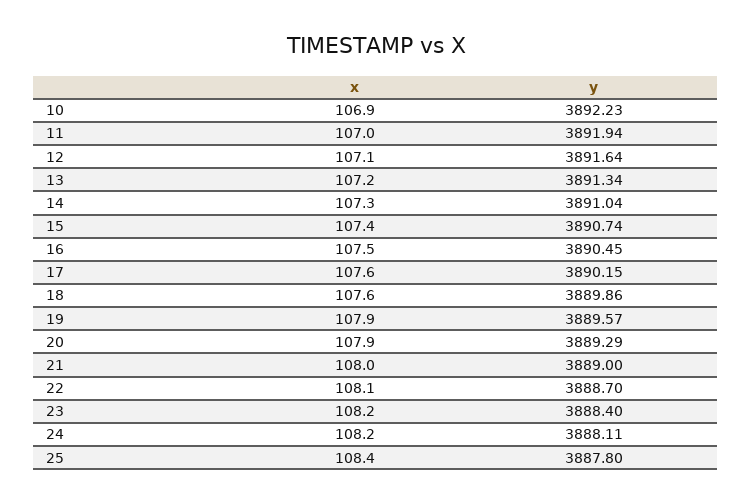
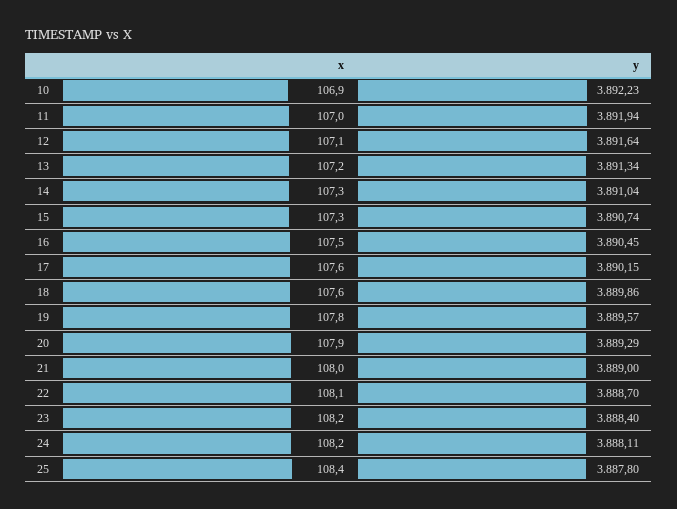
  {
    "x": {
      "10": 106.9,
      "11": 107,
      "12": 107.1,
      "13": 107.2,
      "14": 107.3,
-     "15": 107.4,
+     "15": 107.3,
      "16": 107.5,
      "17": 107.6,
      "18": 107.6,
-     "19": 107.9,
+     "19": 107.8,
      "20": 107.9,
      "21": 108,
      "22": 108.1,
      "23": 108.2,
      "24": 108.2,
      "25": 108.4
    },
    "y": {
      "10": 3892.23,
      "11": 3891.94,
      "12": 3891.64,
      "13": 3891.34,
      "14": 3891.04,
      "15": 3890.74,
      "16": 3890.45,
      "17": 3890.15,
      "18": 3889.86,
      "19": 3889.57,
      "20": 3889.29,
      "21": 3889,
      "22": 3888.7,
      "23": 3888.4,
      "24": 3888.11,
      "25": 3887.8
    }
  }

